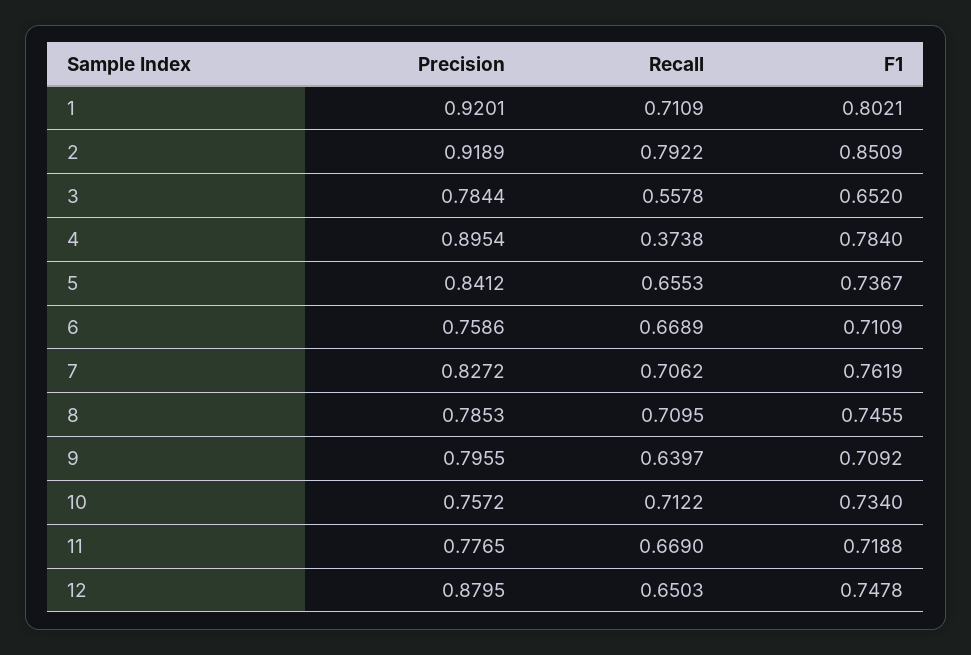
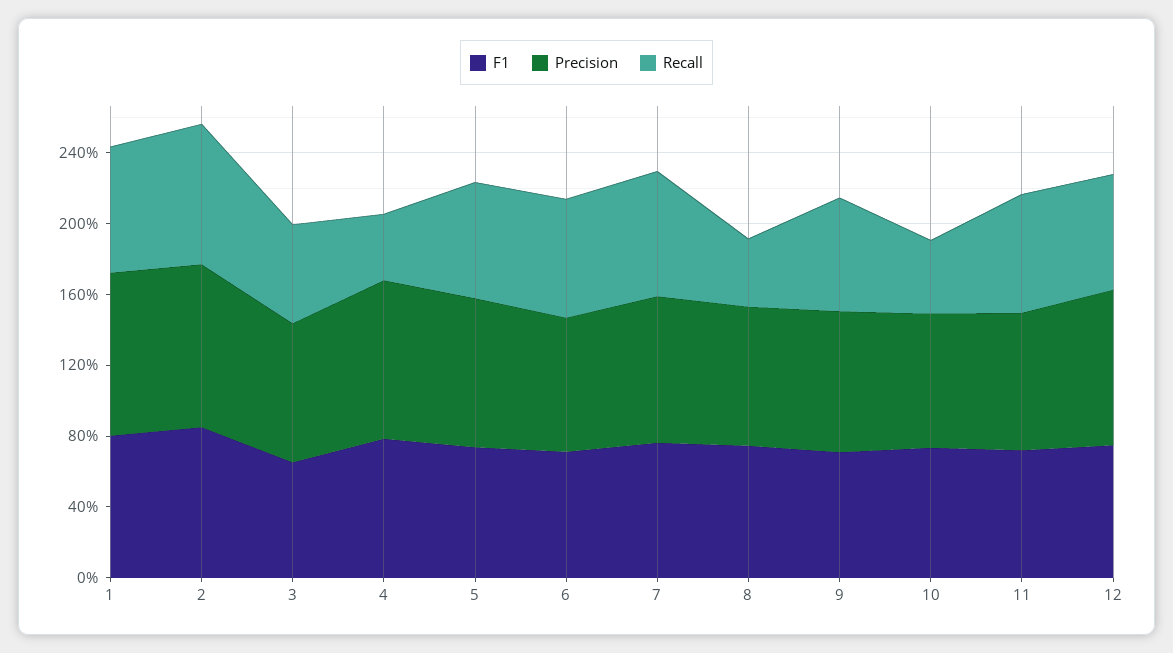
  {
    "Precision": {
      "1": 0.9201,
      "2": 0.9189,
      "3": 0.7844,
      "4": 0.8954,
      "5": 0.8412,
      "6": 0.7586,
      "7": 0.8272,
      "8": 0.7853,
      "9": 0.7955,
      "10": 0.7572,
      "11": 0.7765,
      "12": 0.8795
    },
    "Recall": {
      "1": 0.7109,
      "2": 0.7922,
      "3": 0.5578,
      "4": 0.3738,
      "5": 0.6553,
      "6": 0.6689,
      "7": 0.7062,
-     "8": 0.7095,
+     "8": 0.4,
      "9": 0.6397,
-     "10": 0.7122,
+     "10": 0.4,
      "11": 0.669,
      "12": 0.6503
    },
    "F1": {
      "1": 0.8021,
      "2": 0.8509,
      "3": 0.652,
      "4": 0.784,
      "5": 0.7367,
      "6": 0.7109,
      "7": 0.7619,
      "8": 0.7455,
      "9": 0.7092,
      "10": 0.734,
      "11": 0.7188,
      "12": 0.7478
    }
  }

